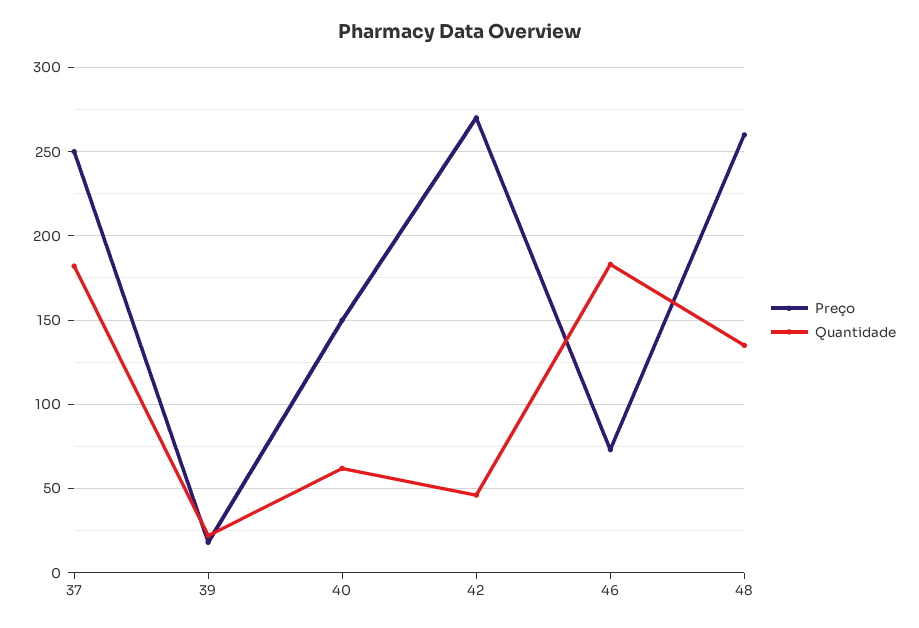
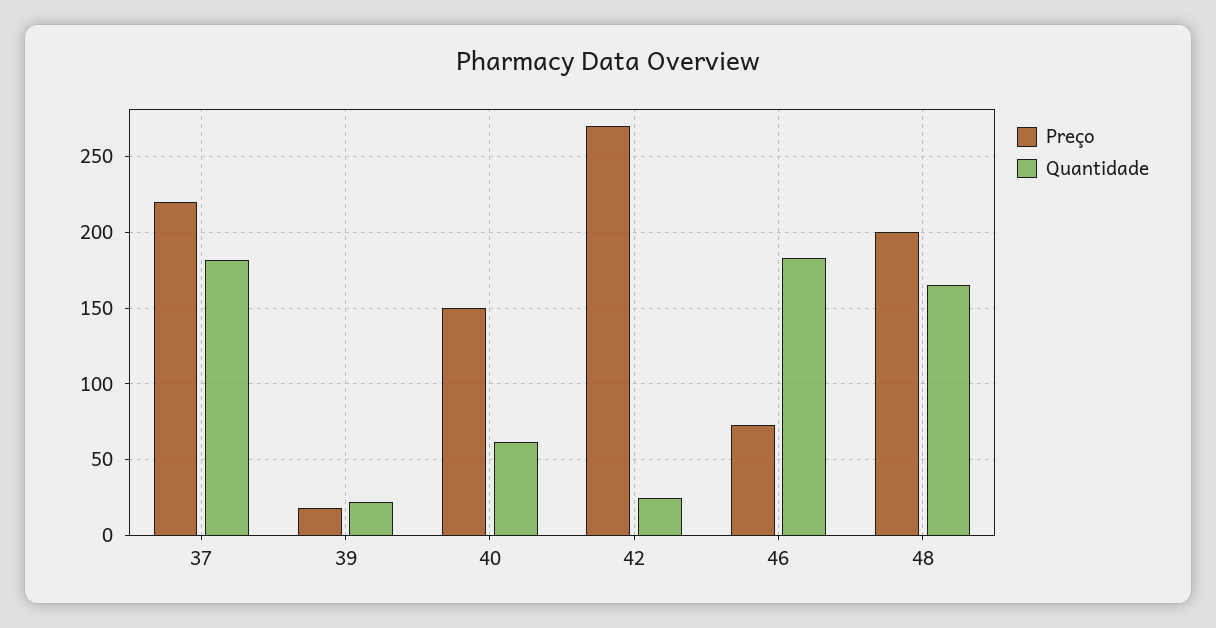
  {
    "Preço": {
-     "37": 250,
+     "37": 220,
      "39": 20,
      "40": 150,
      "42": 270,
      "46": 75,
-     "48": 260
+     "48": 200
    },
    "Quantidade": {
      "37": 180,
      "39": 20,
      "40": 60,
-     "42": 45,
+     "42": 25,
      "46": 185,
-     "48": 135
+     "48": 165
    }
  }

